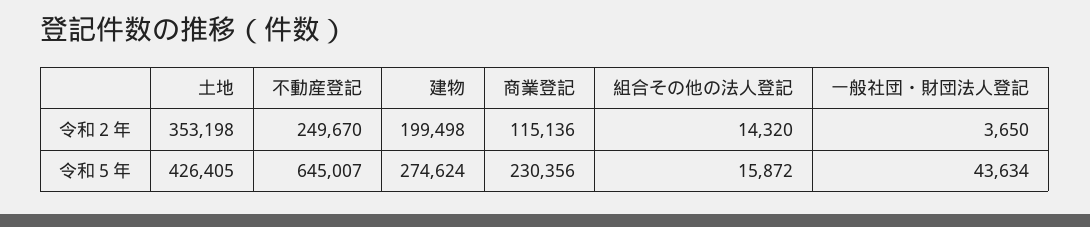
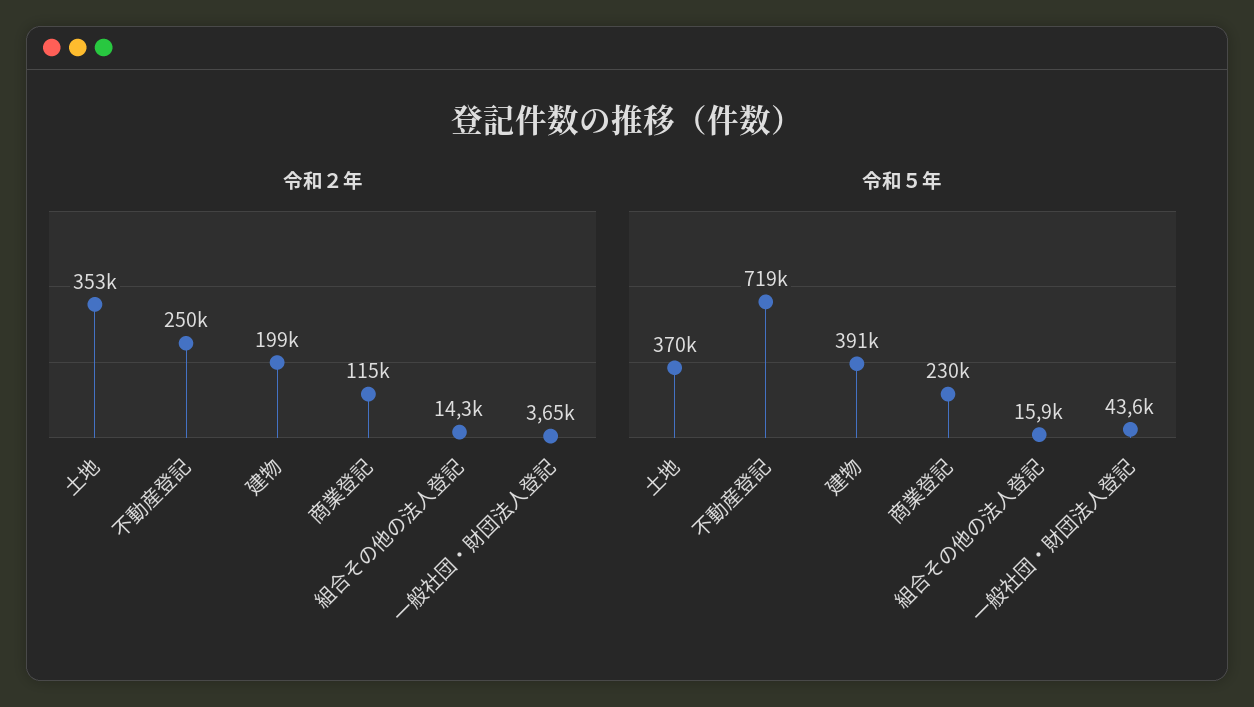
  {
    "令和２年": {
      "土地": 353198,
      "不動産登記": 249670,
      "建物": 199498,
      "商業登記": 115136,
      "組合その他の法人登記": 14320,
      "一般社団・財団法人登記": 3650
    },
    "令和５年": {
-     "土地": 426405,
+     "土地": 370000,
-     "不動産登記": 645007,
+     "不動産登記": 719000,
-     "建物": 274624,
+     "建物": 391000,
      "商業登記": 230356,
      "組合その他の法人登記": 15872,
      "一般社団・財団法人登記": 43634
    }
  }

